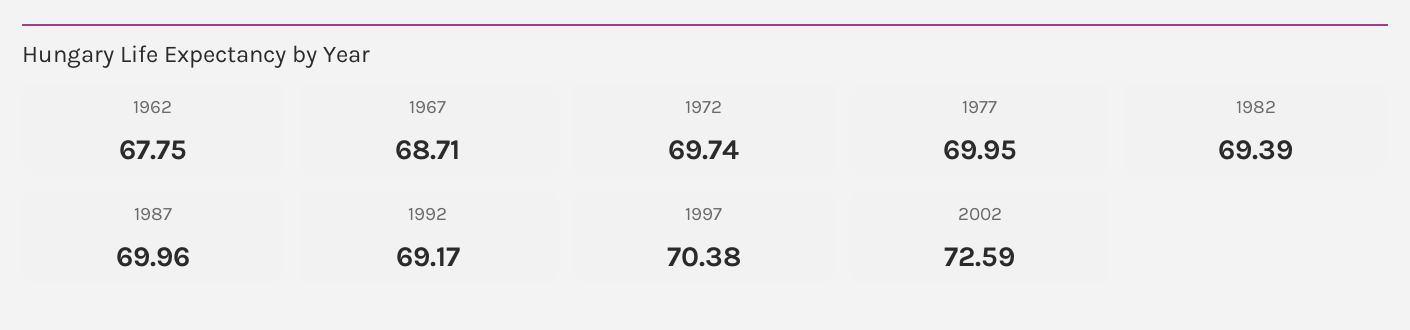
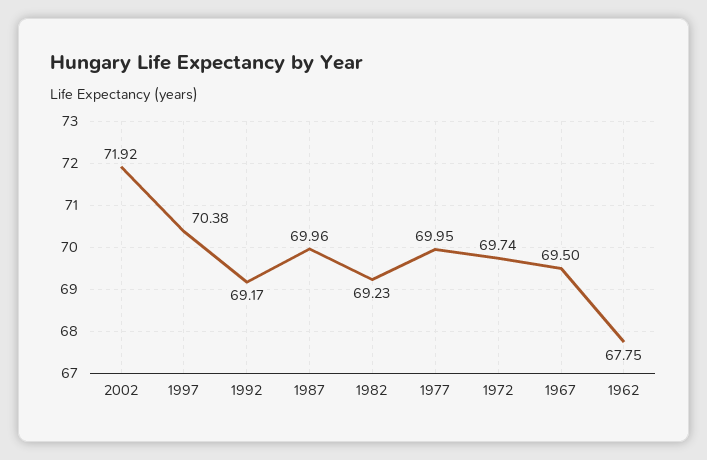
  {
    "1962": 67.75,
-   "1967": 68.71,
+   "1967": 69.5,
    "1972": 69.74,
    "1977": 69.95,
-   "1982": 69.39,
+   "1982": 69.23,
    "1987": 69.96,
    "1992": 69.17,
    "1997": 70.38,
-   "2002": 72.59
+   "2002": 71.92
  }

